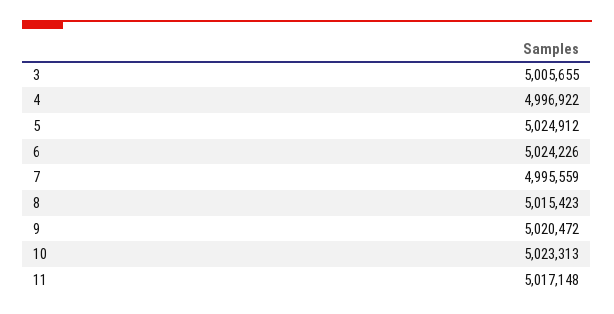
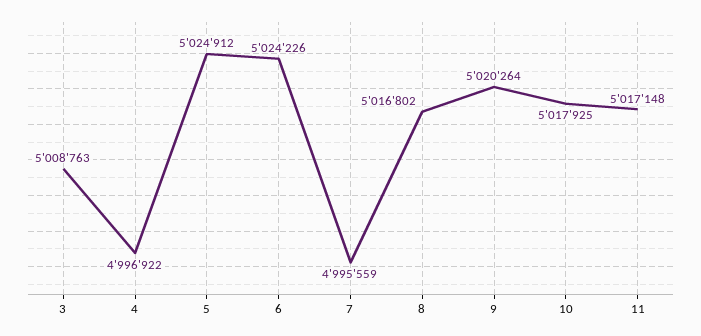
  {
-   "3": 5005655,
+   "3": 5008763,
    "4": 4996922,
    "5": 5024912,
    "6": 5024226,
    "7": 4995559,
-   "8": 5015423,
+   "8": 5016802,
-   "9": 5020472,
+   "9": 5020264,
-   "10": 5023313,
+   "10": 5017925,
    "11": 5017148
  }

